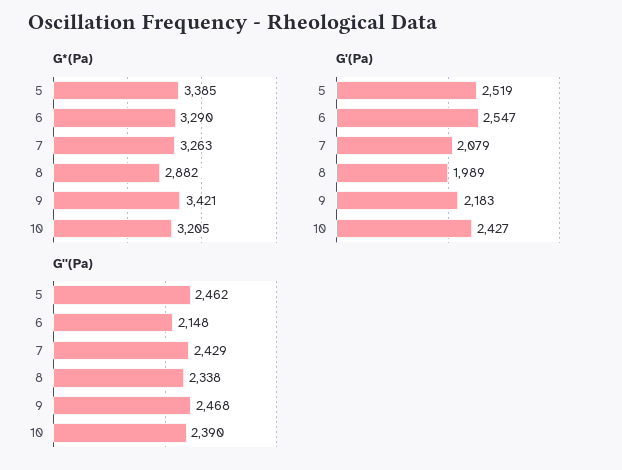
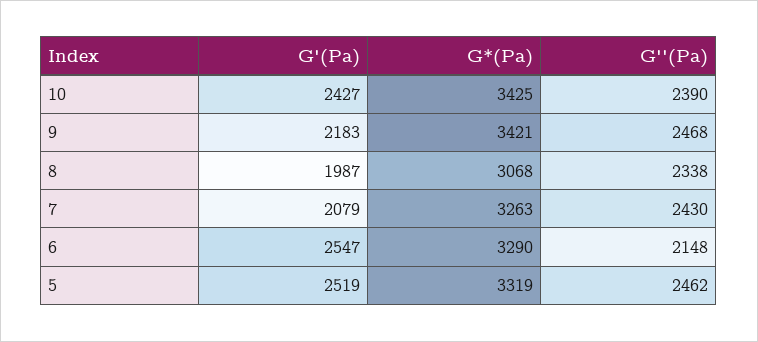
  {
    "G*(Pa)": {
-     "5": 3385,
+     "5": 3319,
      "6": 3290,
      "7": 3263,
-     "8": 2882,
+     "8": 3068,
      "9": 3421,
-     "10": 3205
+     "10": 3425
    },
    "G'(Pa)": {
      "5": 2519,
      "6": 2547,
      "7": 2079,
-     "8": 1989,
+     "8": 1987,
      "9": 2183,
      "10": 2427
    },
    "G''(Pa)": {
      "5": 2462,
      "6": 2148,
-     "7": 2429,
+     "7": 2430,
      "8": 2338,
      "9": 2468,
      "10": 2390
    }
  }

